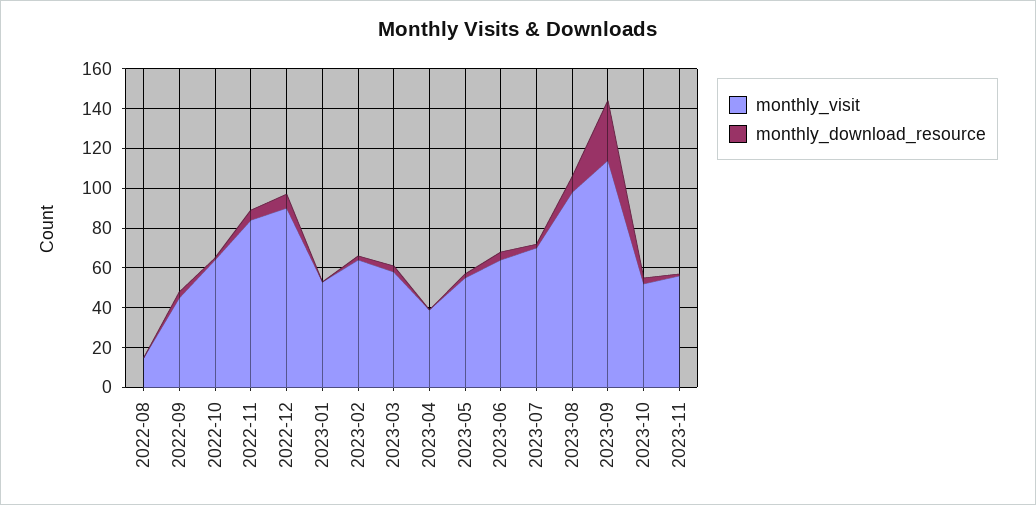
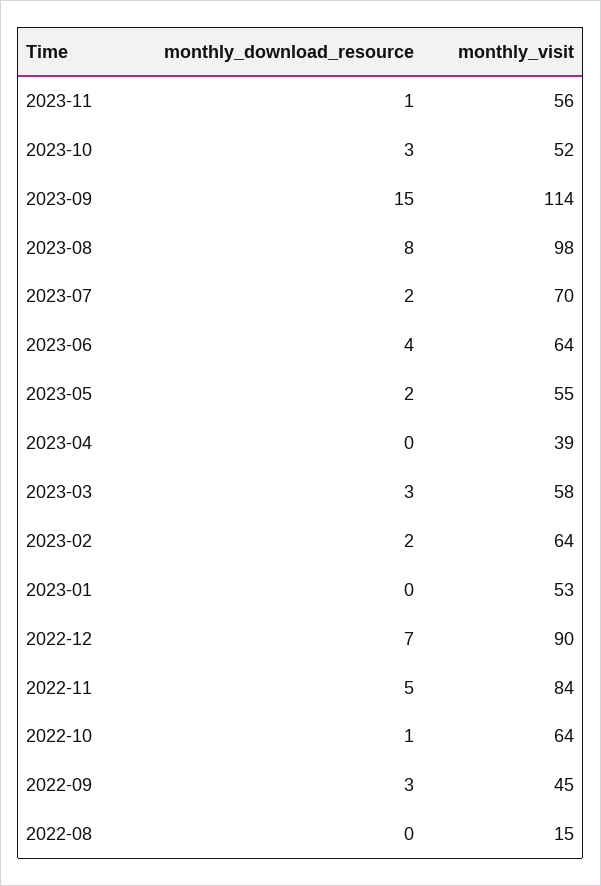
  {
    "monthly_visit": {
      "2022-08": 15,
      "2022-09": 45,
      "2022-10": 64,
      "2022-11": 84,
      "2022-12": 90,
      "2023-01": 53,
      "2023-02": 64,
      "2023-03": 58,
      "2023-04": 39,
      "2023-05": 55,
      "2023-06": 64,
      "2023-07": 70,
      "2023-08": 98,
      "2023-09": 114,
      "2023-10": 52,
      "2023-11": 56
    },
    "monthly_download_resource": {
      "2022-08": 0,
      "2022-09": 3,
      "2022-10": 1,
      "2022-11": 5,
      "2022-12": 7,
      "2023-01": 0,
      "2023-02": 2,
      "2023-03": 3,
      "2023-04": 0,
      "2023-05": 2,
      "2023-06": 4,
      "2023-07": 2,
      "2023-08": 8,
-     "2023-09": 30,
+     "2023-09": 15,
      "2023-10": 3,
      "2023-11": 1
    }
  }

